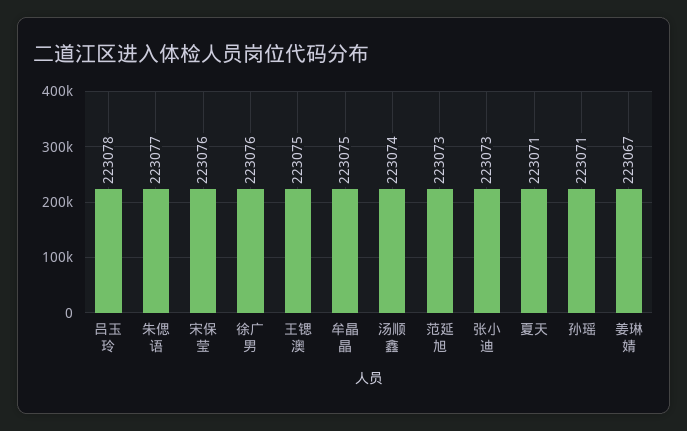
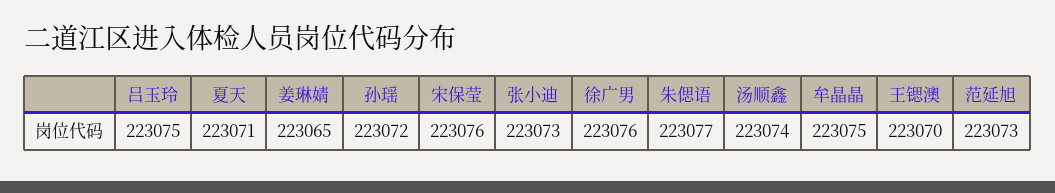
  {
-   "吕玉玲": 223078,
+   "吕玉玲": 223075,
    "朱偲语": 223077,
    "宋保莹": 223076,
    "徐广男": 223076,
-   "王锶澳": 223075,
+   "王锶澳": 223070,
    "牟晶晶": 223075,
    "汤顺鑫": 223074,
    "范延旭": 223073,
    "张小迪": 223073,
    "夏天": 223071,
-   "孙瑶": 223071,
+   "孙瑶": 223072,
-   "姜琳婧": 223067
+   "姜琳婧": 223065
  }

